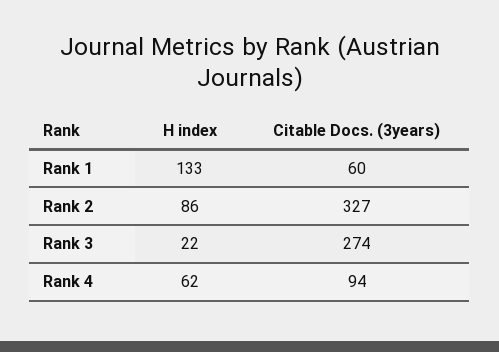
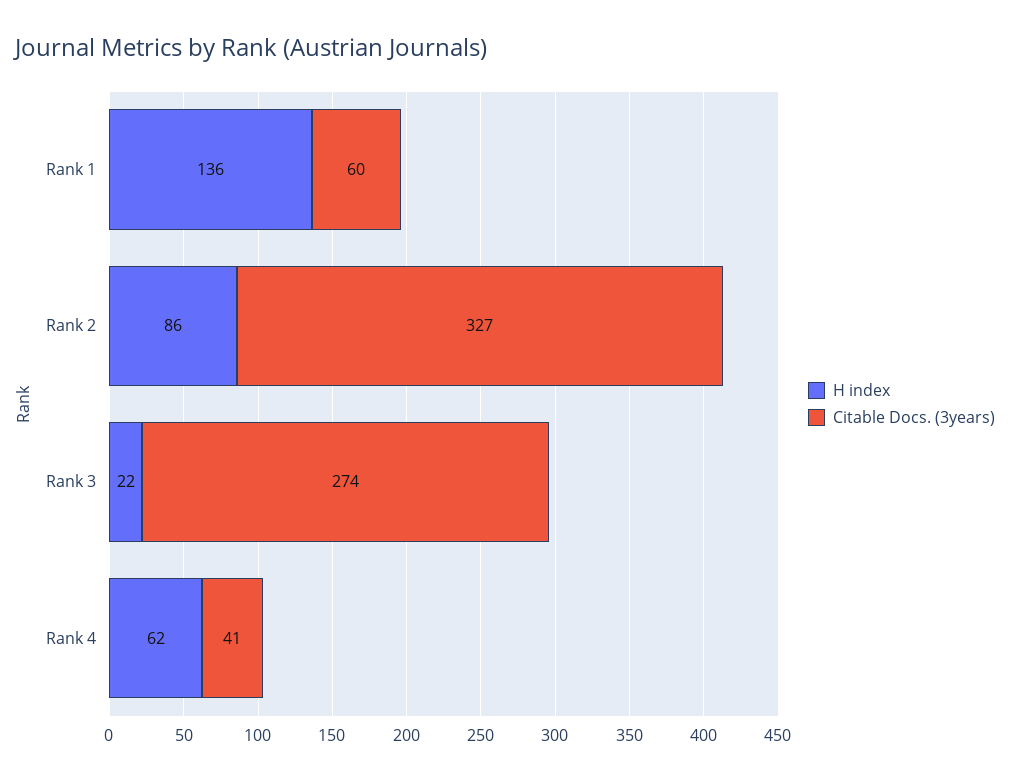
  {
    "H index": {
-     "Rank 1": 133,
+     "Rank 1": 136,
      "Rank 2": 86,
      "Rank 3": 22,
      "Rank 4": 62
    },
    "Citable Docs. (3years)": {
      "Rank 1": 60,
      "Rank 2": 327,
      "Rank 3": 274,
-     "Rank 4": 94
+     "Rank 4": 41
    }
  }

